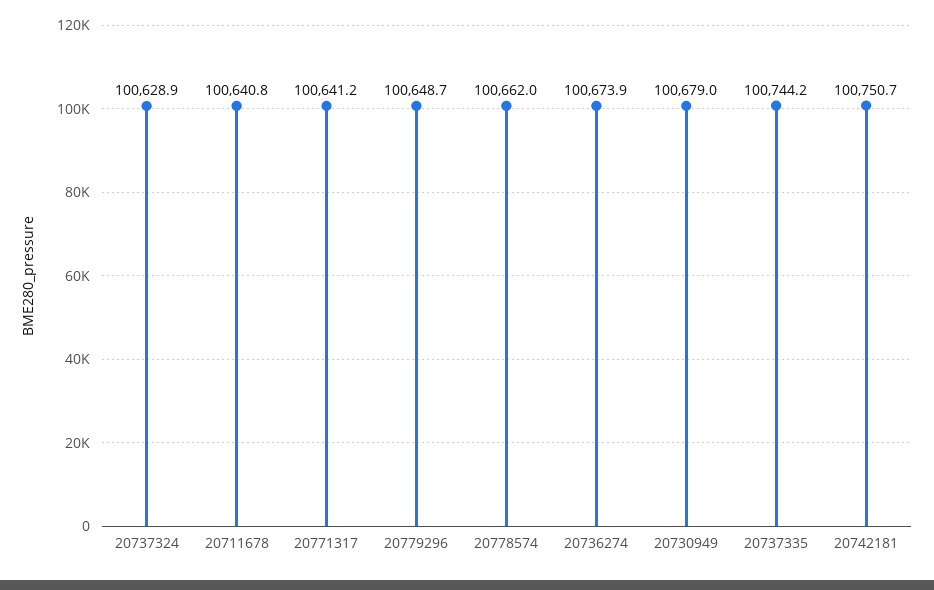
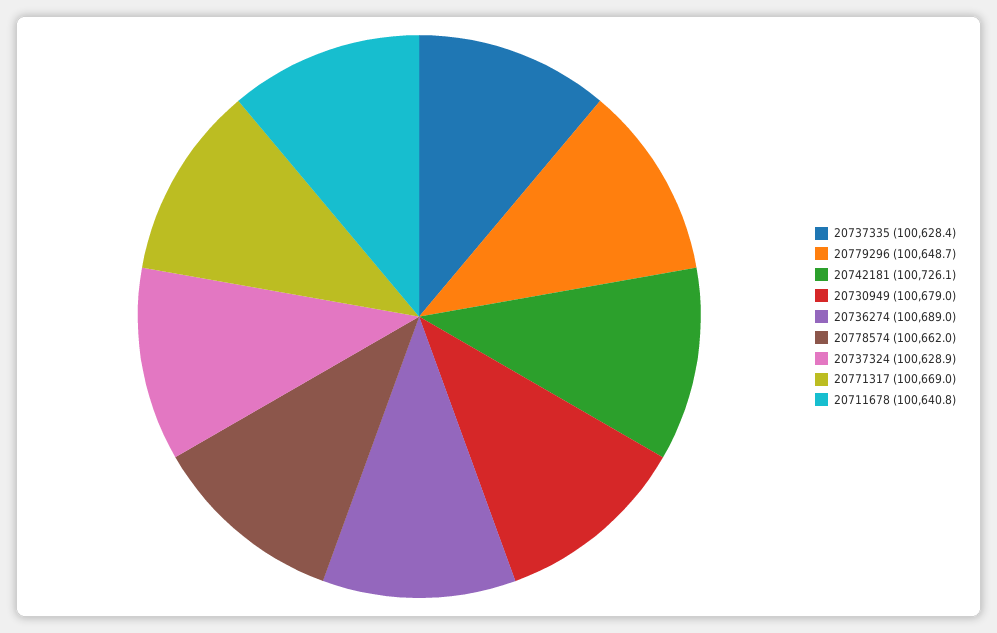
  {
    "20737324": 100628.9,
    "20711678": 100640.8,
-   "20771317": 100641.2,
+   "20771317": 100669,
    "20779296": 100648.7,
    "20778574": 100662,
-   "20736274": 100673.9,
+   "20736274": 100689,
    "20730949": 100679,
-   "20737335": 100744.2,
+   "20737335": 100628.4,
-   "20742181": 100750.7
+   "20742181": 100726.1
  }

